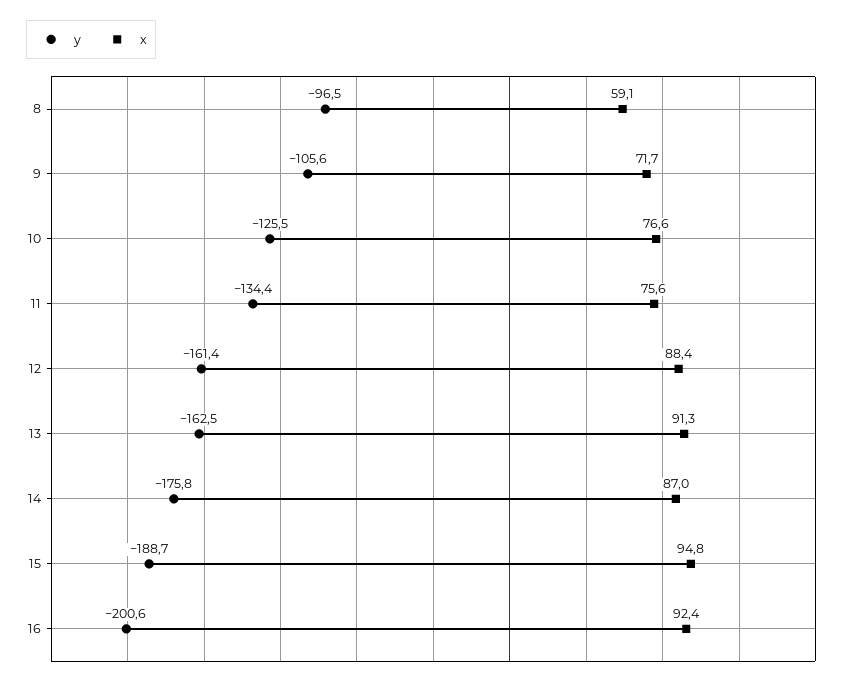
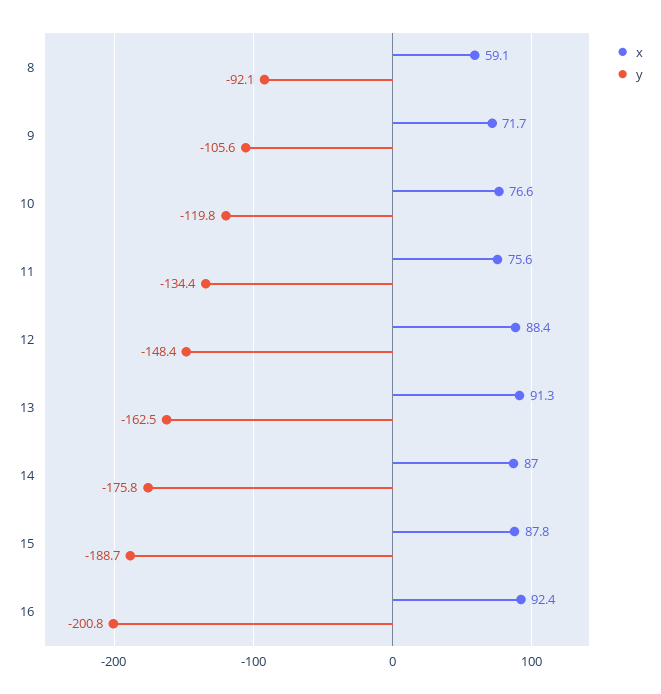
  {
    "y": {
-     "8": -96.5,
+     "8": -92.1,
      "9": -105.6,
-     "10": -125.5,
+     "10": -119.8,
      "11": -134.4,
-     "12": -161.4,
+     "12": -148.4,
      "13": -162.5,
      "14": -175.8,
      "15": -188.7,
-     "16": -200.6
+     "16": -200.8
    },
    "x": {
      "8": 59.1,
      "9": 71.7,
      "10": 76.6,
      "11": 75.6,
      "12": 88.4,
      "13": 91.3,
      "14": 87,
-     "15": 94.8,
+     "15": 87.8,
      "16": 92.4
    }
  }

